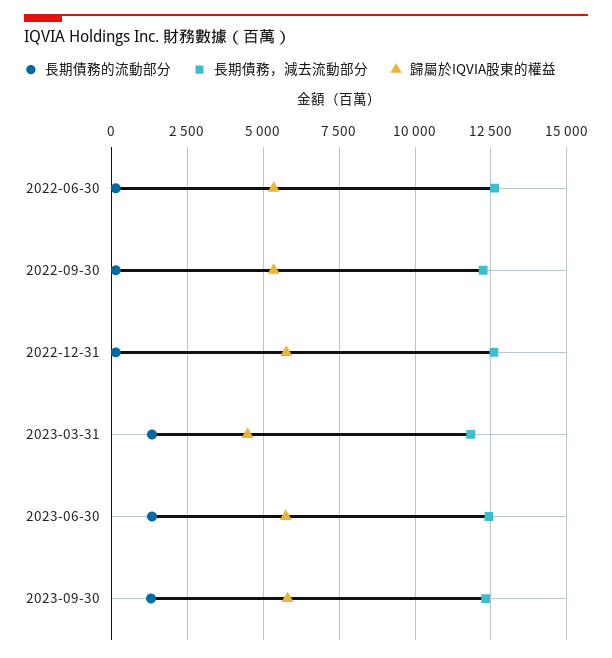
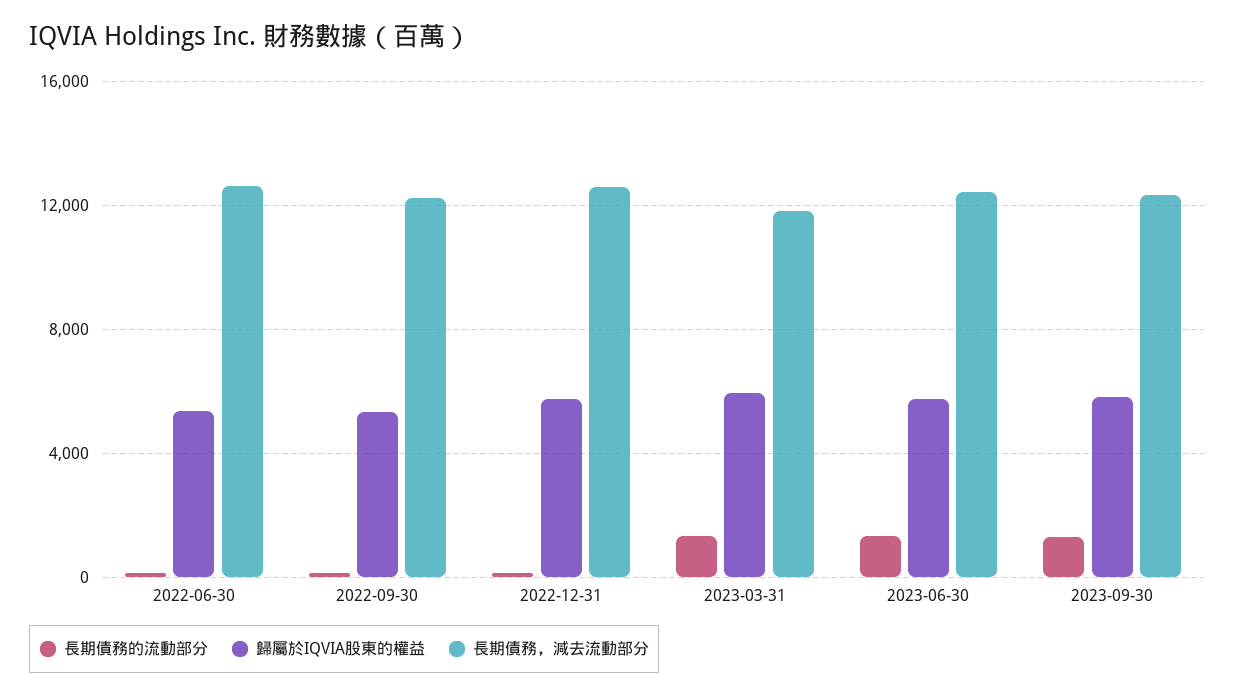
  {
    "長期債務的流動部分": {
      "2022-06-30": 250,
      "2022-09-30": 250,
      "2022-12-31": 250,
      "2023-03-31": 1250,
      "2023-06-30": 1250,
      "2023-09-30": 1250
    },
    "長期債務，減去流動部分": {
      "2022-06-30": 12500,
      "2022-09-30": 12250,
      "2022-12-31": 12500,
      "2023-03-31": 11750,
      "2023-06-30": 12500,
      "2023-09-30": 12250
    },
    "歸屬於IQVIA股東的權益": {
      "2022-06-30": 5250,
      "2022-09-30": 5250,
      "2022-12-31": 5750,
-     "2023-03-31": 4500,
+     "2023-03-31": 6000,
      "2023-06-30": 5750,
      "2023-09-30": 5750
    }
  }

